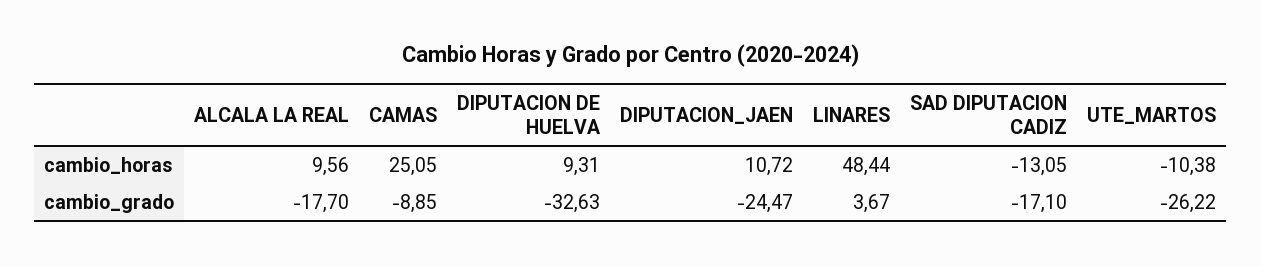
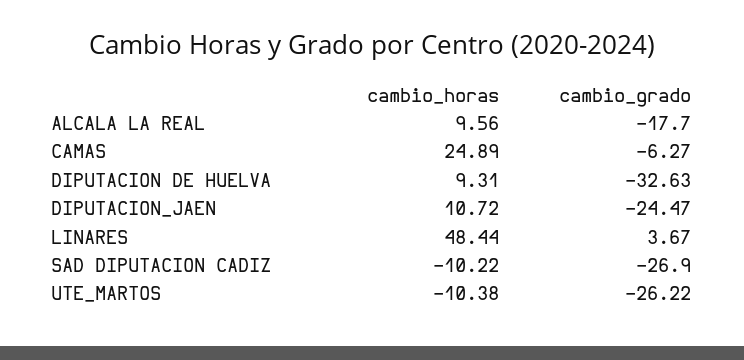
  {
    "ALCALA LA REAL": {
      "cambio_horas": 9.56,
      "cambio_grado": -17.7
    },
    "CAMAS": {
-     "cambio_horas": 25.05,
+     "cambio_horas": 24.89,
-     "cambio_grado": -8.85
+     "cambio_grado": -6.27
    },
    "DIPUTACION DE HUELVA": {
      "cambio_horas": 9.31,
      "cambio_grado": -32.63
    },
    "DIPUTACION_JAEN": {
      "cambio_horas": 10.72,
      "cambio_grado": -24.47
    },
    "LINARES": {
      "cambio_horas": 48.44,
      "cambio_grado": 3.67
    },
    "SAD DIPUTACION CADIZ": {
-     "cambio_horas": -13.05,
+     "cambio_horas": -10.22,
-     "cambio_grado": -17.1
+     "cambio_grado": -26.9
    },
    "UTE_MARTOS": {
      "cambio_horas": -10.38,
      "cambio_grado": -26.22
    }
  }

